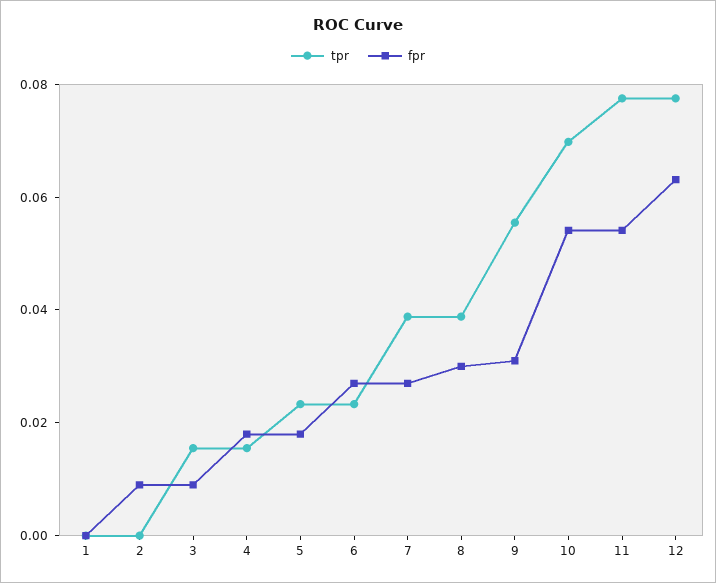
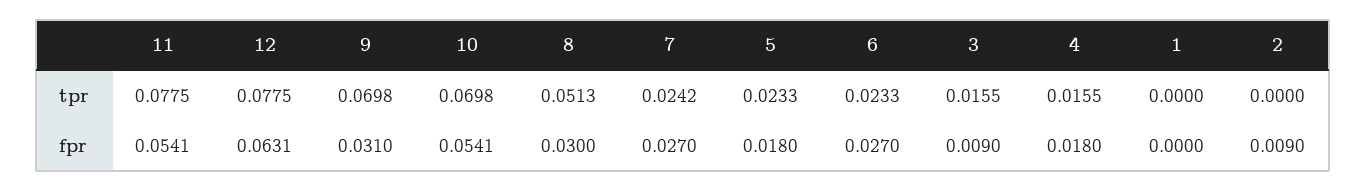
  {
    "tpr": {
      "1": 0,
      "2": 0,
      "3": 0.0155,
      "4": 0.0155,
      "5": 0.0233,
      "6": 0.0233,
-     "7": 0.04,
+     "7": 0.0242,
-     "8": 0.04,
+     "8": 0.0513,
-     "9": 0.055,
+     "9": 0.0698,
      "10": 0.0698,
      "11": 0.0775,
      "12": 0.0775
    },
    "fpr": {
      "1": 0,
      "2": 0.009,
      "3": 0.009,
      "4": 0.018,
      "5": 0.018,
      "6": 0.027,
      "7": 0.027,
      "8": 0.03,
      "9": 0.031,
      "10": 0.0541,
      "11": 0.0541,
      "12": 0.0631
    }
  }

